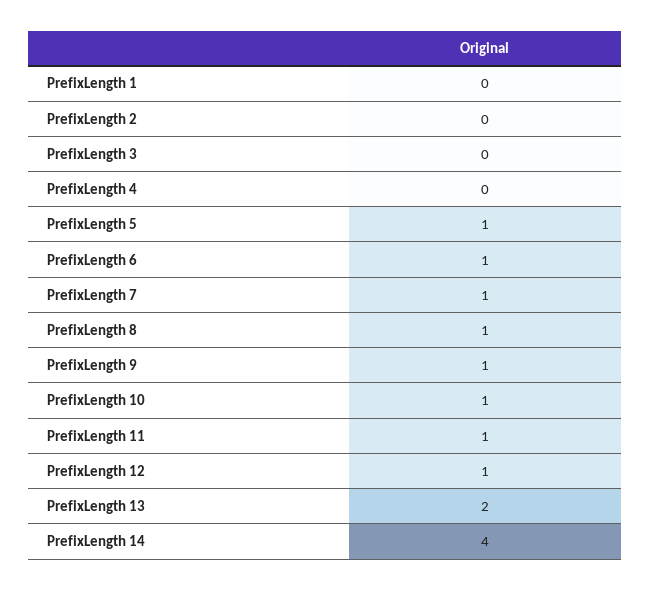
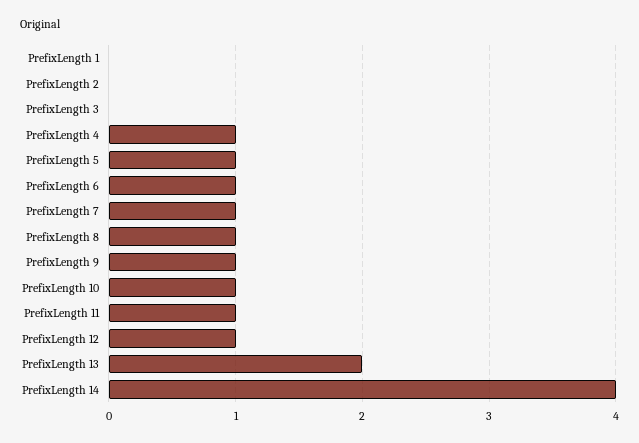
  {
    "PrefixLength 1": 0,
    "PrefixLength 2": 0,
    "PrefixLength 3": 0,
-   "PrefixLength 4": 0,
+   "PrefixLength 4": 1,
    "PrefixLength 5": 1,
    "PrefixLength 6": 1,
    "PrefixLength 7": 1,
    "PrefixLength 8": 1,
    "PrefixLength 9": 1,
    "PrefixLength 10": 1,
    "PrefixLength 11": 1,
    "PrefixLength 12": 1,
    "PrefixLength 13": 2,
    "PrefixLength 14": 4
  }

